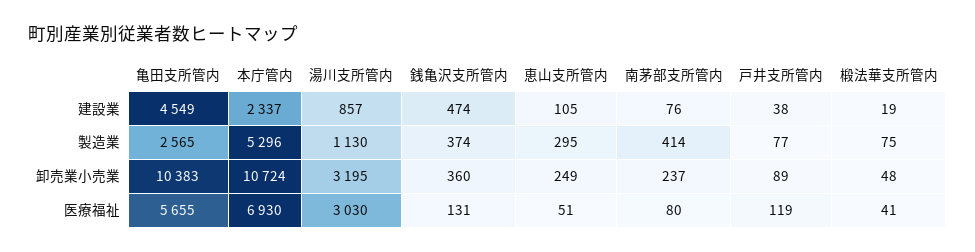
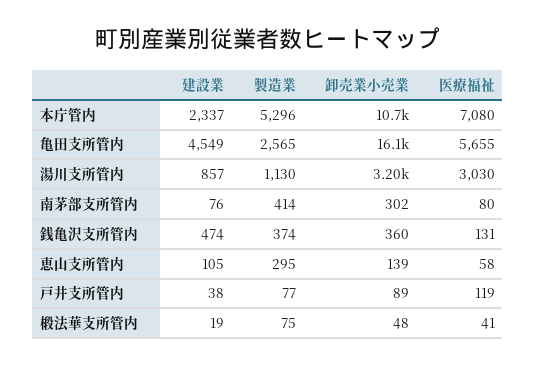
  {
    "亀田支所管内": {
      "建設業": 4549,
      "製造業": 2565,
-     "卸売業小売業": 10383,
+     "卸売業小売業": 16100,
      "医療福祉": 5655
    },
    "本庁管内": {
      "建設業": 2337,
      "製造業": 5296,
      "卸売業小売業": 10724,
-     "医療福祉": 6930
+     "医療福祉": 7080
    },
    "湯川支所管内": {
      "建設業": 857,
      "製造業": 1130,
      "卸売業小売業": 3195,
      "医療福祉": 3030
    },
    "銭亀沢支所管内": {
      "建設業": 474,
      "製造業": 374,
      "卸売業小売業": 360,
      "医療福祉": 131
    },
    "恵山支所管内": {
      "建設業": 105,
      "製造業": 295,
-     "卸売業小売業": 249,
+     "卸売業小売業": 139,
-     "医療福祉": 51
+     "医療福祉": 58
    },
    "南茅部支所管内": {
      "建設業": 76,
      "製造業": 414,
-     "卸売業小売業": 237,
+     "卸売業小売業": 302,
      "医療福祉": 80
    },
    "戸井支所管内": {
      "建設業": 38,
      "製造業": 77,
      "卸売業小売業": 89,
      "医療福祉": 119
    },
    "椴法華支所管内": {
      "建設業": 19,
      "製造業": 75,
      "卸売業小売業": 48,
      "医療福祉": 41
    }
  }

